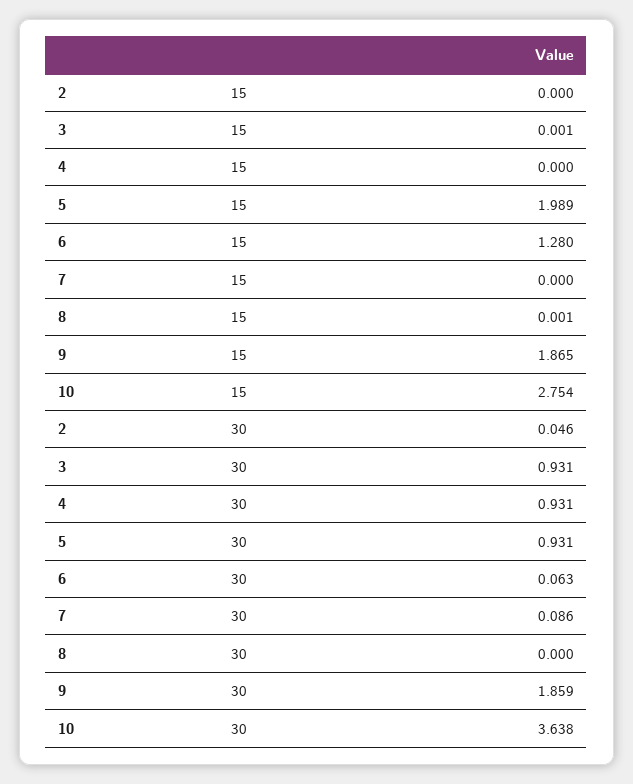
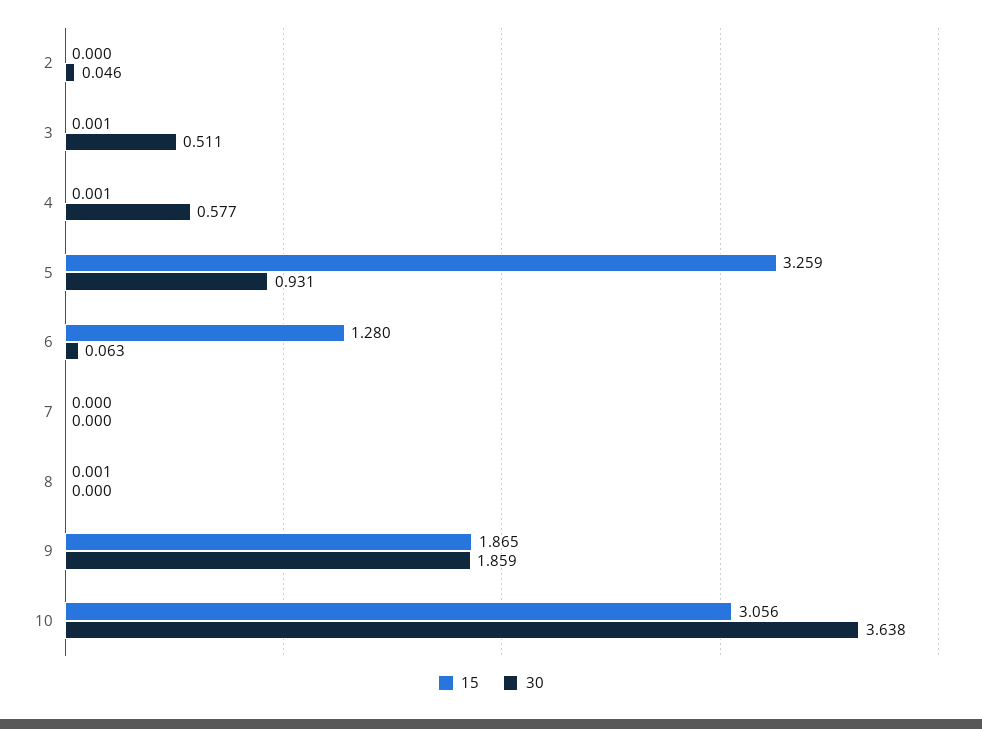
  {
    "15": {
      "2": 0,
      "3": 0.001,
-     "4": 0,
+     "4": 0.001,
-     "5": 1.989,
+     "5": 3.259,
      "6": 1.28,
      "7": 0,
      "8": 0.001,
      "9": 1.865,
-     "10": 2.754
+     "10": 3.056
    },
    "30": {
      "2": 0.046,
-     "3": 0.931,
+     "3": 0.511,
-     "4": 0.931,
+     "4": 0.577,
      "5": 0.931,
      "6": 0.063,
-     "7": 0.086,
+     "7": 0,
      "8": 0,
      "9": 1.859,
      "10": 3.638
    }
  }

